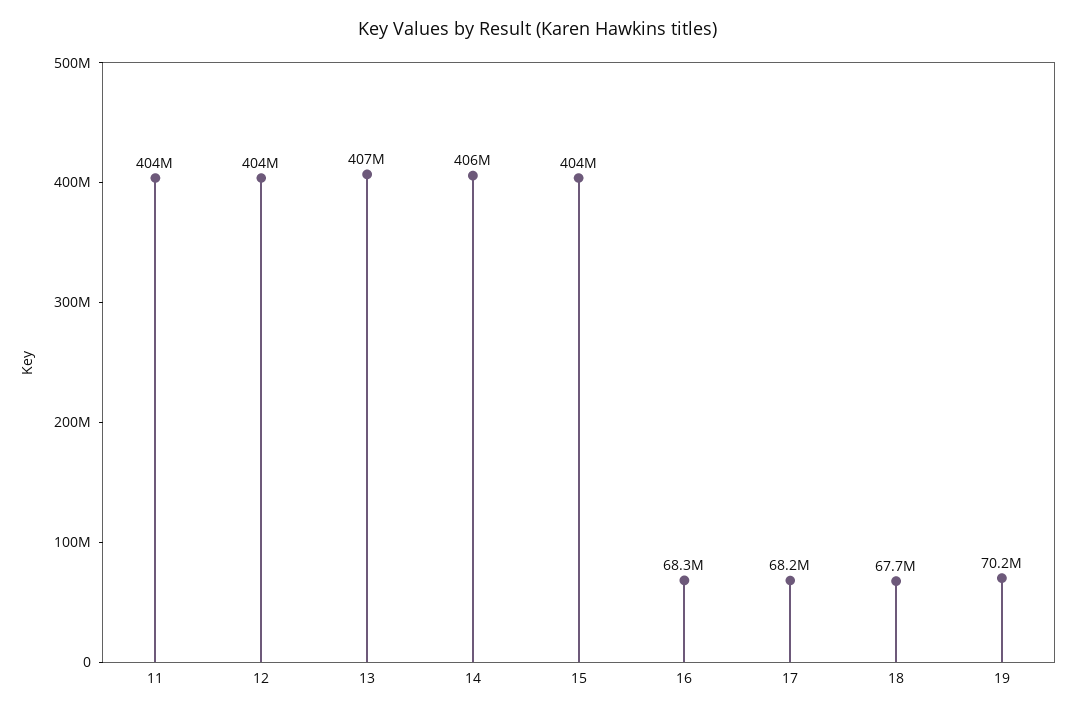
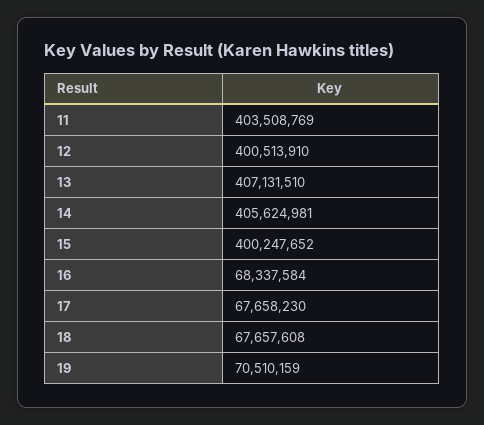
  {
    "11": 403508769,
-   "12": 404000000,
+   "12": 400513910,
    "13": 407131510,
    "14": 405624981,
-   "15": 404000000,
+   "15": 400247652,
    "16": 68337584,
-   "17": 68200000,
+   "17": 67658230,
    "18": 67657608,
-   "19": 70200000
+   "19": 70510159
  }

